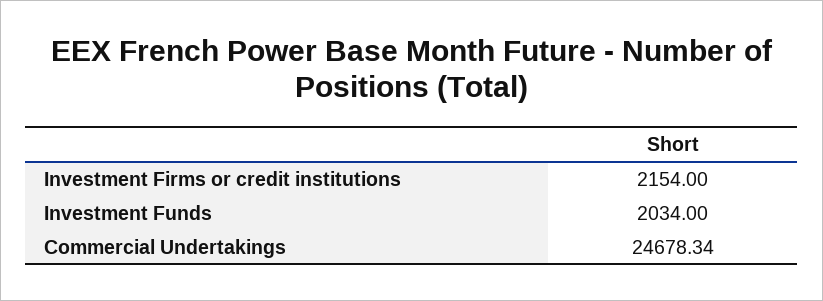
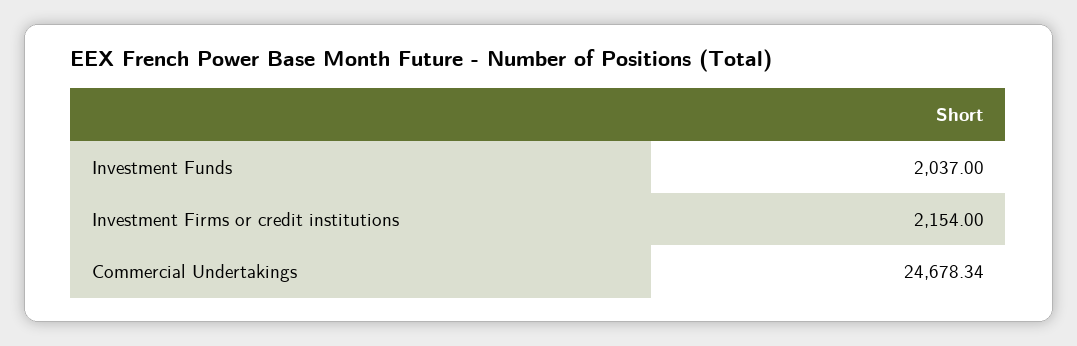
  {
    "Investment Firms or credit institutions": 2154,
-   "Investment Funds": 2034,
+   "Investment Funds": 2037,
    "Commercial Undertakings": 24678.34
  }

